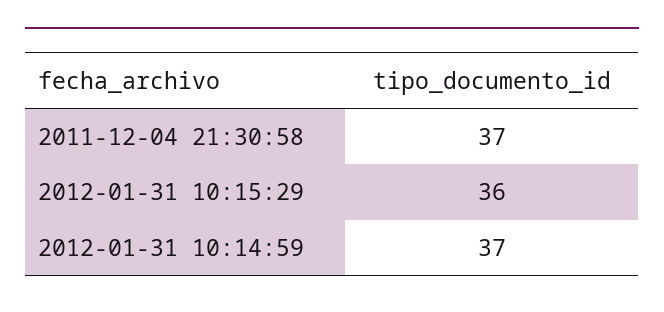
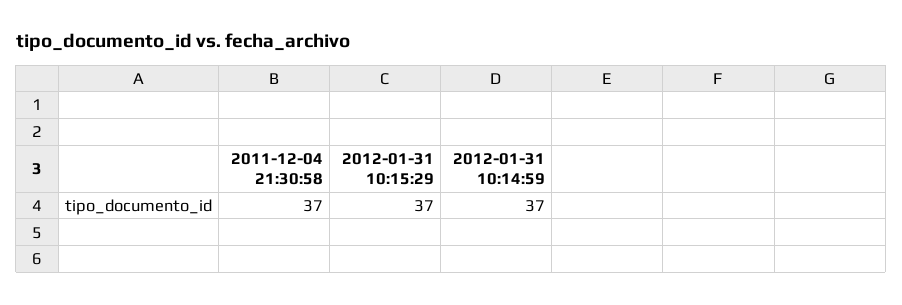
  {
    "2011-12-04 21:30:58": 37,
-   "2012-01-31 10:15:29": 36,
+   "2012-01-31 10:15:29": 37,
    "2012-01-31 10:14:59": 37
  }

